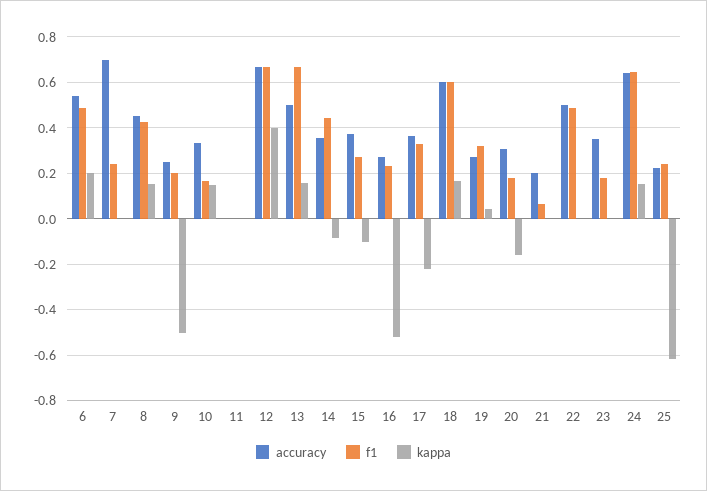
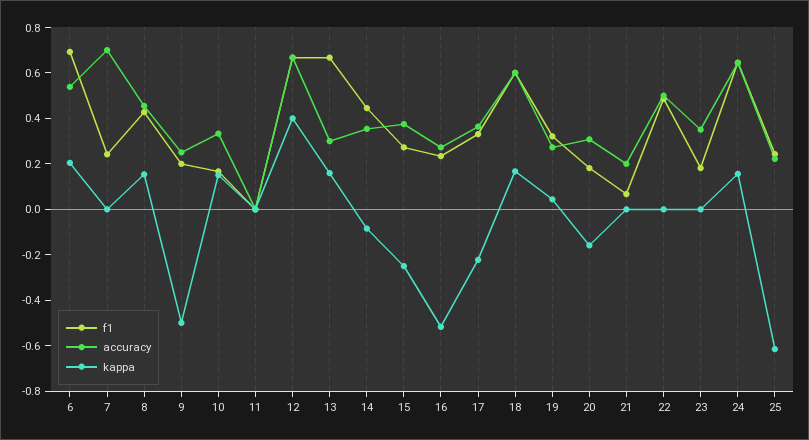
  {
    "accuracy": {
      "6": 0.55,
      "7": 0.7,
      "8": 0.45,
      "9": 0.25,
      "10": 0.35,
      "11": 0,
      "12": 0.65,
-     "13": 0.5,
+     "13": 0.3,
      "14": 0.35,
      "15": 0.4,
      "16": 0.25,
      "17": 0.35,
      "18": 0.6,
      "19": 0.25,
      "20": 0.3,
      "21": 0.2,
      "22": 0.5,
      "23": 0.35,
      "24": 0.65,
      "25": 0.2
    },
    "f1": {
-     "6": 0.5,
+     "6": 0.7,
      "7": 0.25,
      "8": 0.45,
      "9": 0.2,
      "10": 0.15,
      "11": 0,
      "12": 0.65,
      "13": 0.65,
      "14": 0.45,
      "15": 0.25,
      "16": 0.25,
      "17": 0.35,
      "18": 0.6,
      "19": 0.3,
      "20": 0.2,
      "21": 0.05,
      "22": 0.5,
      "23": 0.2,
      "24": 0.65,
      "25": 0.25
    },
    "kappa": {
      "6": 0.2,
      "7": 0,
      "8": 0.15,
      "9": -0.5,
      "10": 0.15,
      "11": 0,
      "12": 0.4,
      "13": 0.15,
      "14": -0.1,
-     "15": -0.1,
+     "15": -0.25,
      "16": -0.5,
      "17": -0.2,
      "18": 0.15,
      "19": 0.05,
      "20": -0.15,
      "21": 0,
      "22": 0,
      "23": 0,
      "24": 0.15,
      "25": -0.6
    }
  }

